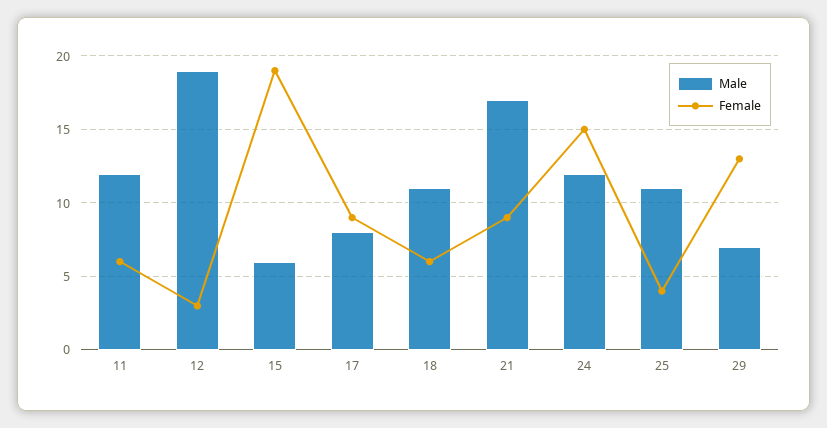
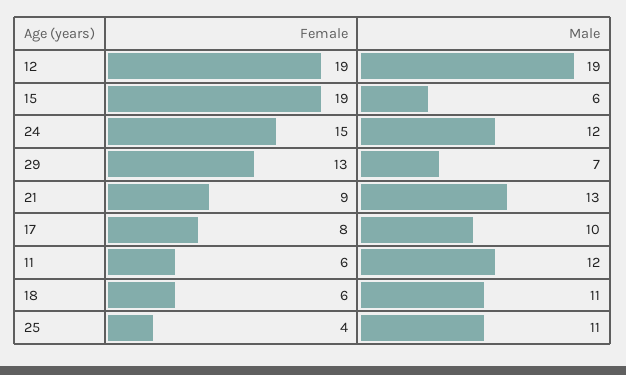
  {
    "Male": {
      "11": 12,
      "12": 19,
      "15": 6,
-     "17": 8,
+     "17": 10,
      "18": 11,
-     "21": 17,
+     "21": 13,
      "24": 12,
      "25": 11,
      "29": 7
    },
    "Female": {
      "11": 6,
-     "12": 3,
+     "12": 19,
      "15": 19,
-     "17": 9,
+     "17": 8,
      "18": 6,
      "21": 9,
      "24": 15,
      "25": 4,
      "29": 13
    }
  }

